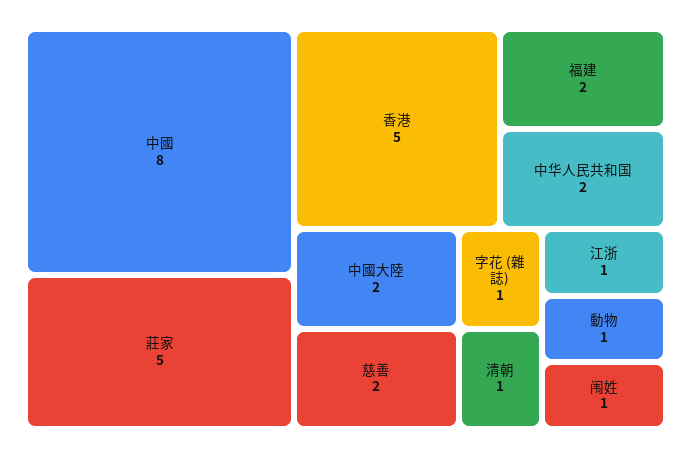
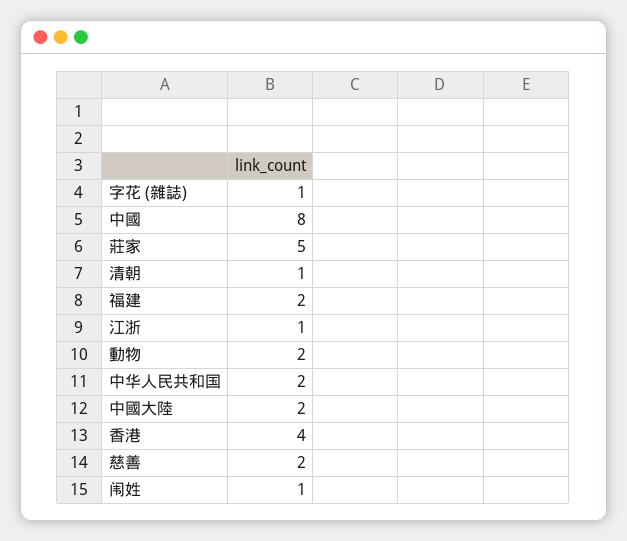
  {
    "中國": 8,
    "莊家": 5,
-   "香港": 5,
+   "香港": 4,
    "福建": 2,
    "中华人民共和国": 2,
    "中國大陸": 2,
    "慈善": 2,
    "字花 (雜誌)": 1,
    "清朝": 1,
    "江浙": 1,
-   "動物": 1,
+   "動物": 2,
    "闱姓": 1
  }

